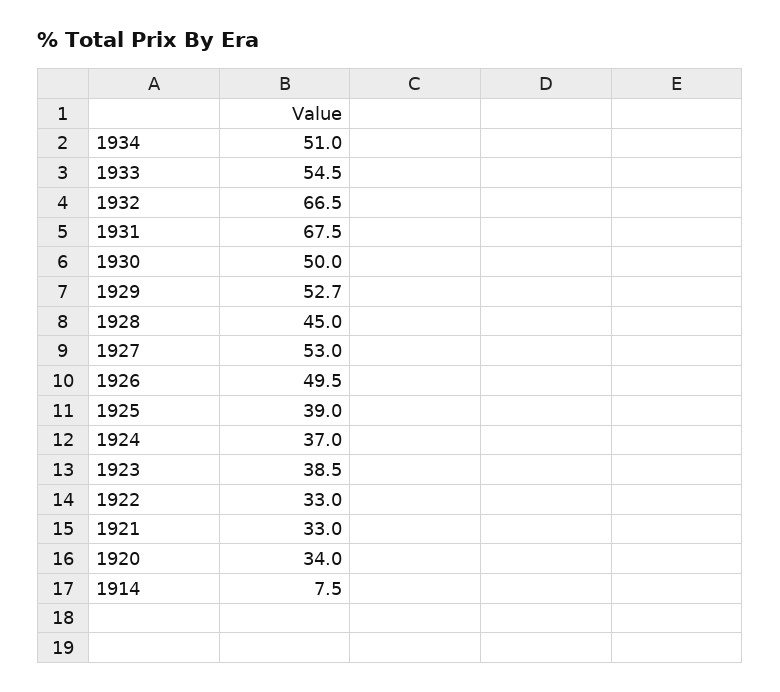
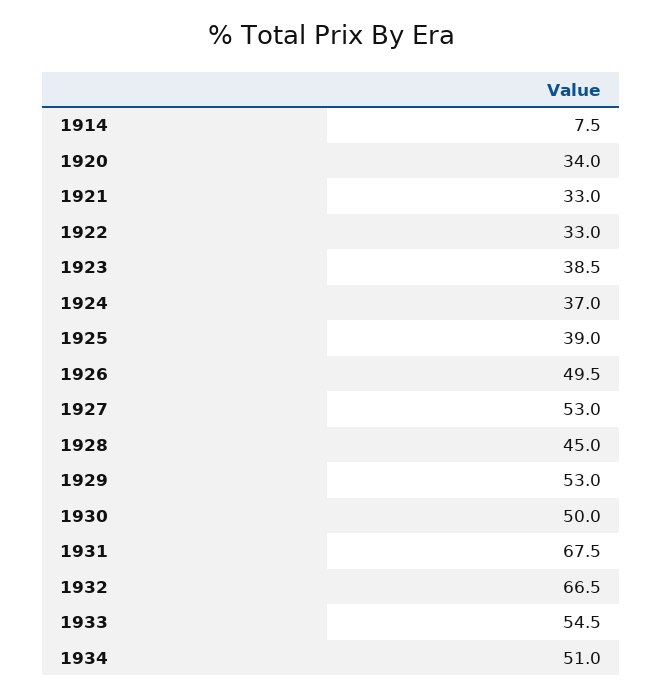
  {
    "1934": 51,
    "1933": 54.5,
    "1932": 66.5,
    "1931": 67.5,
    "1930": 50,
-   "1929": 52.7,
+   "1929": 53,
    "1928": 45,
    "1927": 53,
    "1926": 49.5,
    "1925": 39,
    "1924": 37,
    "1923": 38.5,
    "1922": 33,
    "1921": 33,
    "1920": 34,
    "1914": 7.5
  }

